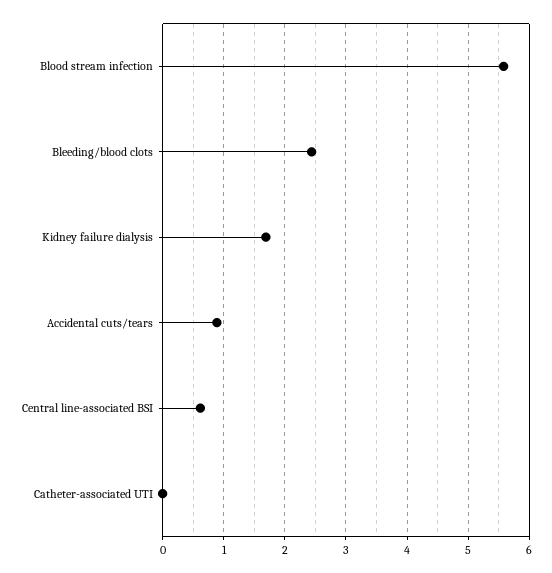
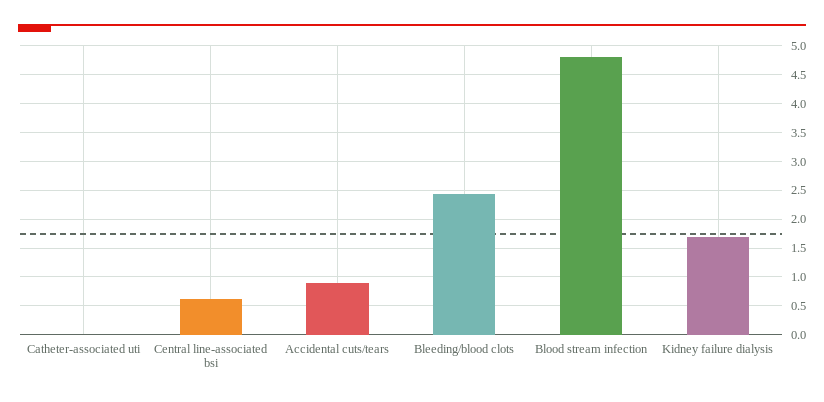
  {
-   "Blood stream infection": 5.6,
+   "Blood stream infection": 4.75,
    "Bleeding/blood clots": 2.4,
    "Kidney failure dialysis": 1.7,
    "Accidental cuts/tears": 0.9,
    "Central line-associated BSI": 0.6,
    "Catheter-associated UTI": 0
  }

